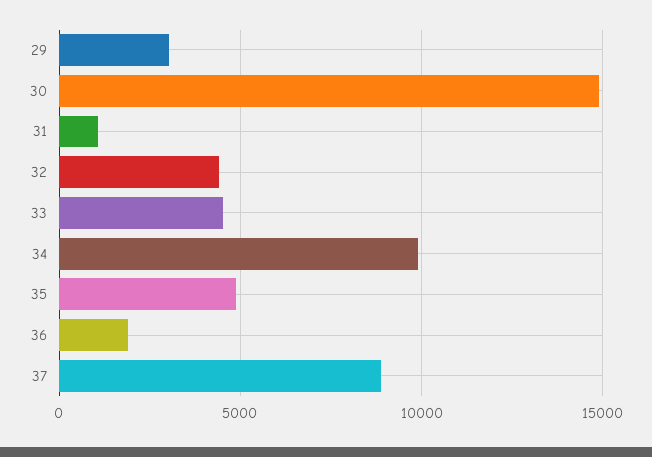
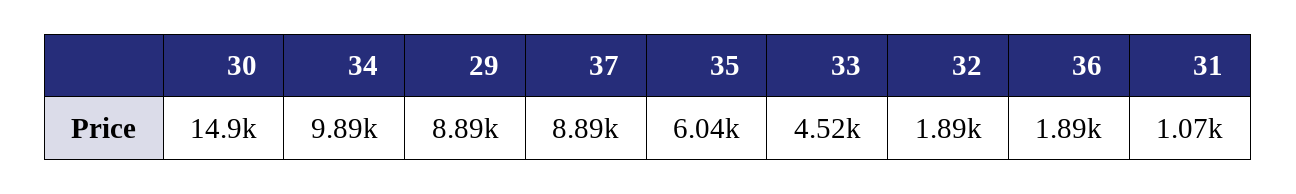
  {
-   "29": 3000,
+   "29": 8890,
    "30": 14900,
    "31": 1070,
-   "32": 4500,
+   "32": 1890,
    "33": 4520,
    "34": 9890,
-   "35": 5000,
+   "35": 6040,
    "36": 1890,
    "37": 8890
  }

